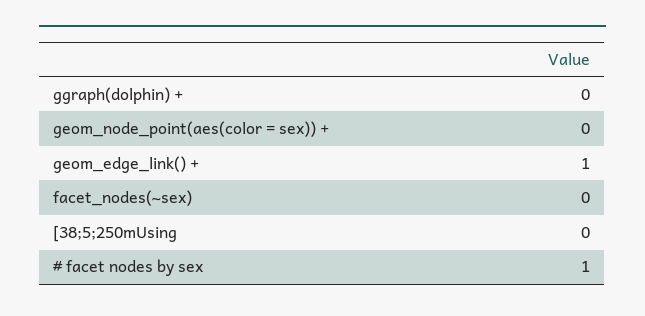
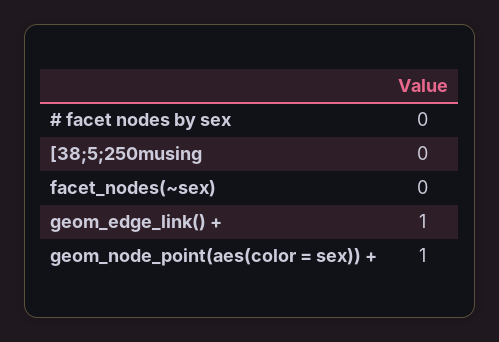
  {
-   "ggraph(dolphin) +": 0,
-   "geom_node_point(aes(color = sex)) +": 0,
+   "geom_node_point(aes(color = sex)) +": 1,
    "geom_edge_link() +": 1,
    "facet_nodes(~sex)": 0,
    "[38;5;250mUsing": 0,
-   "# facet nodes by sex": 1
+   "# facet nodes by sex": 0
  }

